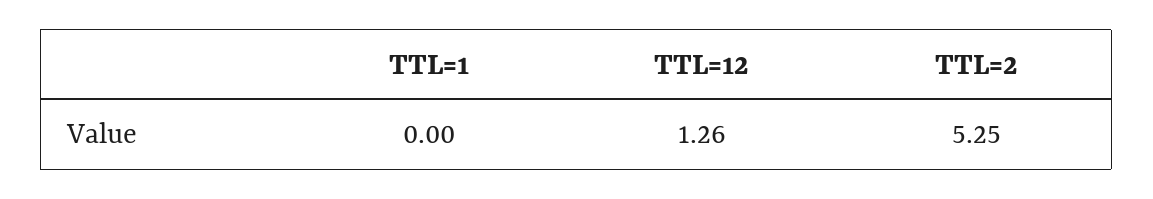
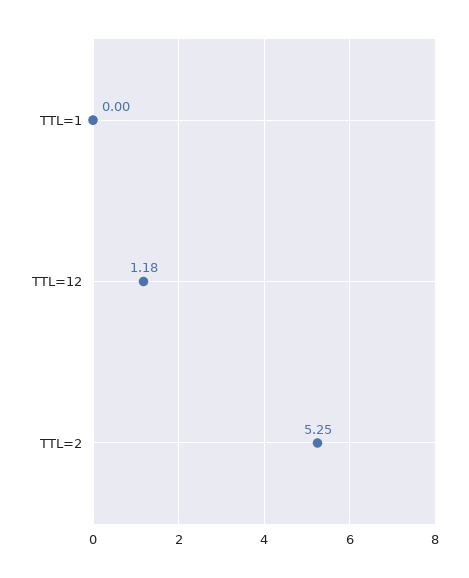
  {
    "TTL=1": 0,
-   "TTL=12": 1.26,
+   "TTL=12": 1.18,
    "TTL=2": 5.25
  }

